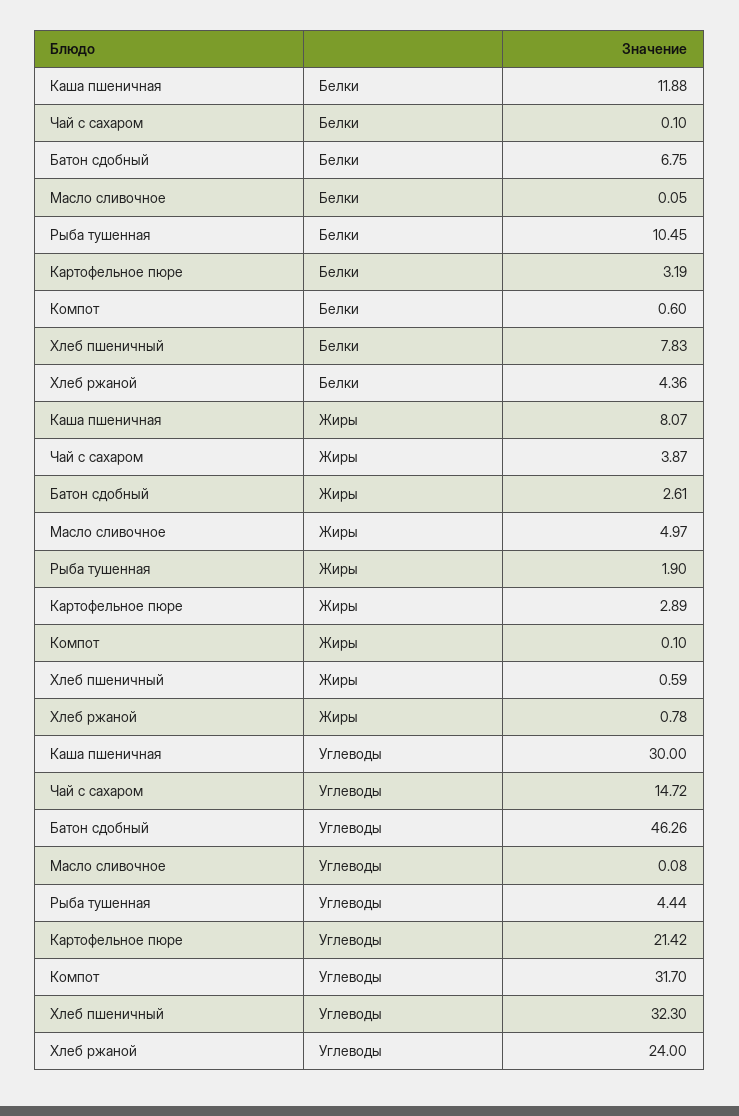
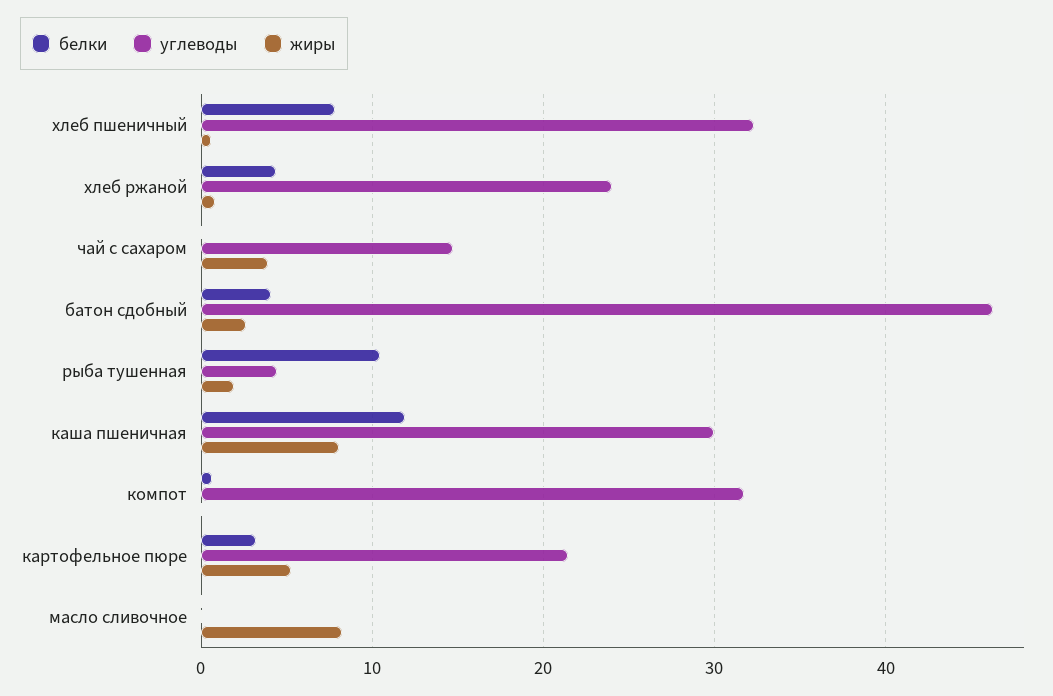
  {
    "Белки": {
      "Каша пшеничная": 11.88,
      "Чай с сахаром": 0.1,
-     "Батон сдобный": 6.75,
+     "Батон сдобный": 4,
      "Масло сливочное": 0.05,
      "Рыба тушенная": 10.45,
      "Картофельное пюре": 3.19,
      "Компот": 0.6,
      "Хлеб пшеничный": 7.83,
      "Хлеб ржаной": 4.36
    },
    "Жиры": {
      "Каша пшеничная": 8.07,
      "Чай с сахаром": 3.87,
      "Батон сдобный": 2.61,
-     "Масло сливочное": 4.97,
+     "Масло сливочное": 8,
      "Рыба тушенная": 1.9,
-     "Картофельное пюре": 2.89,
+     "Картофельное пюре": 5,
      "Компот": 0.1,
      "Хлеб пшеничный": 0.59,
      "Хлеб ржаной": 0.78
    },
    "Углеводы": {
      "Каша пшеничная": 30,
      "Чай с сахаром": 14.72,
      "Батон сдобный": 46.26,
      "Масло сливочное": 0.08,
      "Рыба тушенная": 4.44,
      "Картофельное пюре": 21.42,
      "Компот": 31.7,
      "Хлеб пшеничный": 32.3,
      "Хлеб ржаной": 24
    }
  }

